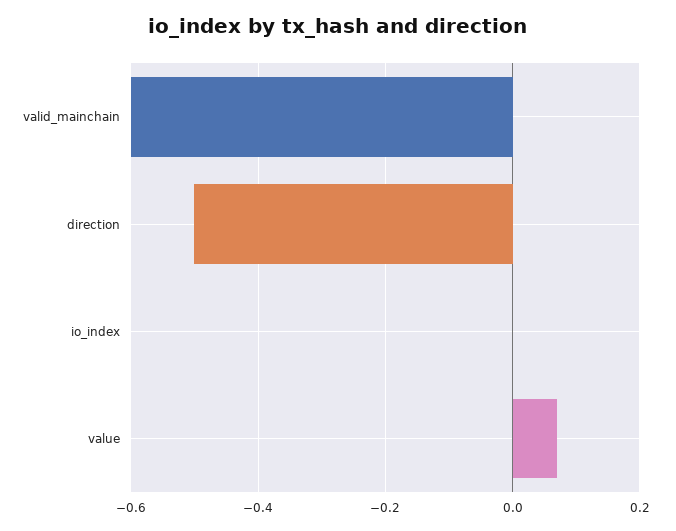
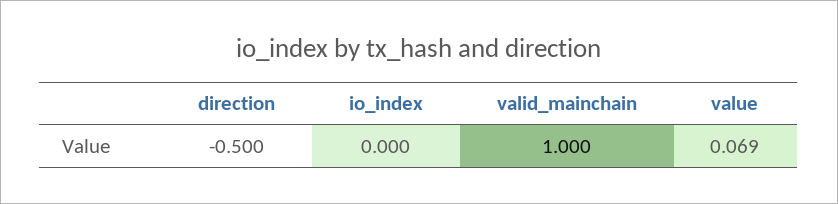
  {
-   "valid_mainchain": -0.6,
+   "valid_mainchain": 1,
    "direction": -0.5,
    "io_index": 0,
    "value": 0.069
  }

